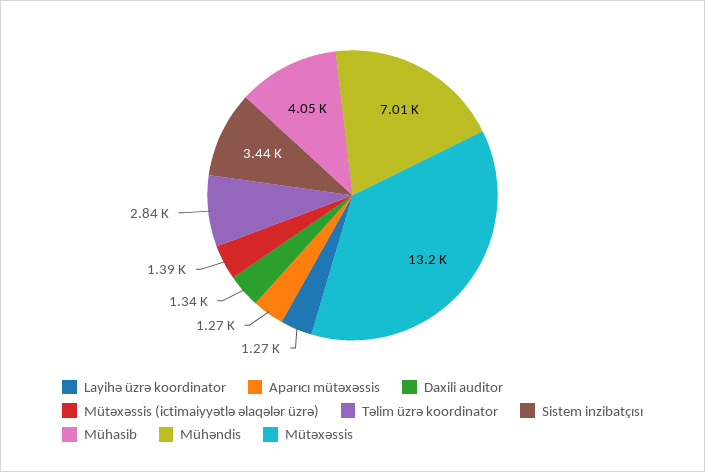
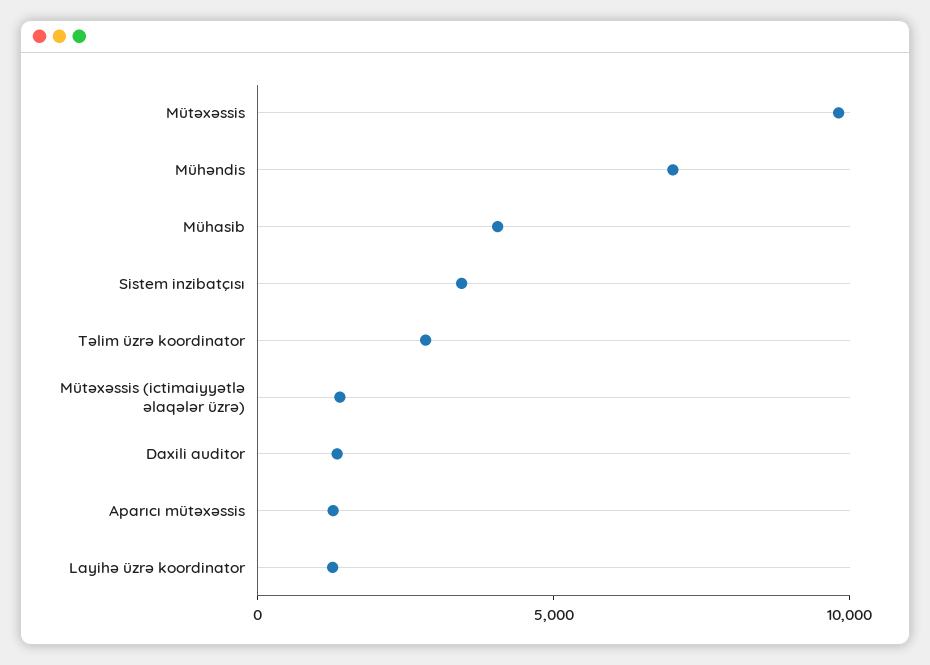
  {
    "Layihə üzrə koordinator": 1270,
    "Aparıcı mütəxəssis": 1270,
    "Daxili auditor": 1340,
    "Mütəxəssis (ictimaiyyətlə əlaqələr üzrə)": 1390,
    "Təlim üzrə koordinator": 2840,
    "Sistem inzibatçısı": 3440,
    "Mühasib": 4050,
    "Mühəndis": 7010,
-   "Mütəxəssis": 13200
+   "Mütəxəssis": 10000
  }

